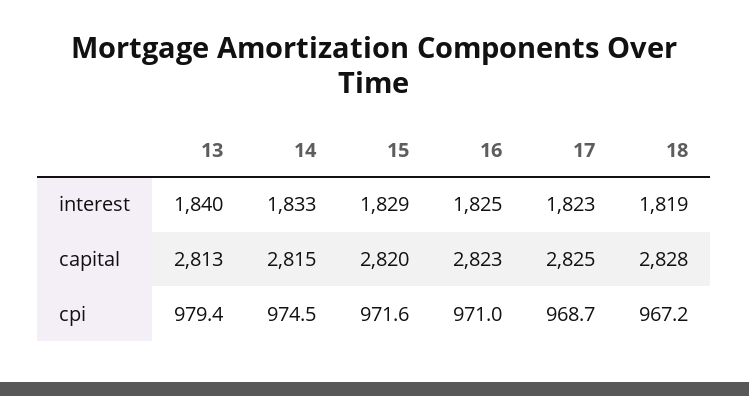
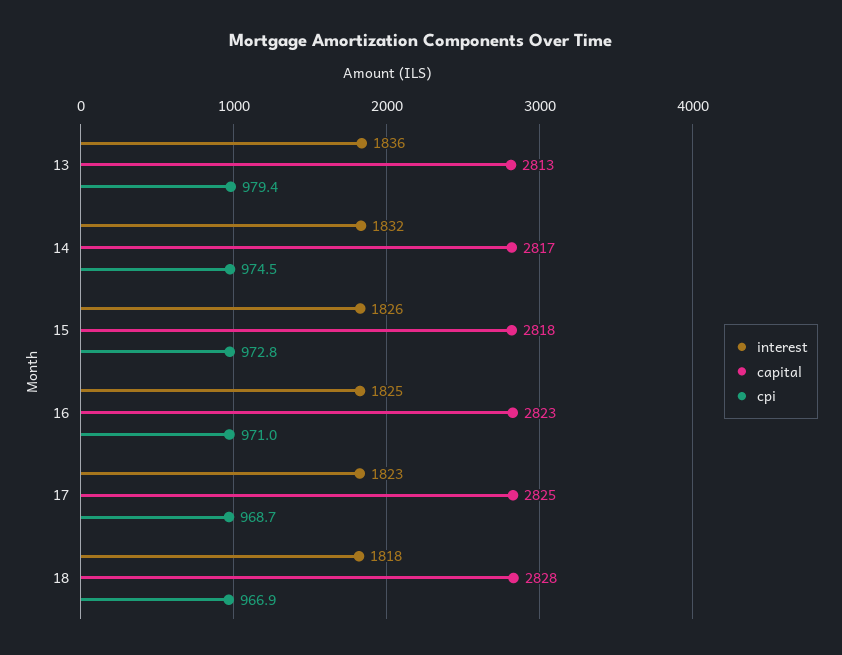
  {
    "interest": {
-     "13": 1840,
+     "13": 1836,
-     "14": 1833,
+     "14": 1832,
-     "15": 1829,
+     "15": 1826,
      "16": 1825,
      "17": 1823,
-     "18": 1819
+     "18": 1818
    },
    "capital": {
      "13": 2813,
-     "14": 2815,
+     "14": 2817,
-     "15": 2820,
+     "15": 2818,
      "16": 2823,
      "17": 2825,
      "18": 2828
    },
    "cpi": {
      "13": 979.4,
      "14": 974.5,
-     "15": 971.6,
+     "15": 972.8,
      "16": 971,
      "17": 968.7,
-     "18": 967.2
+     "18": 966.9
    }
  }

